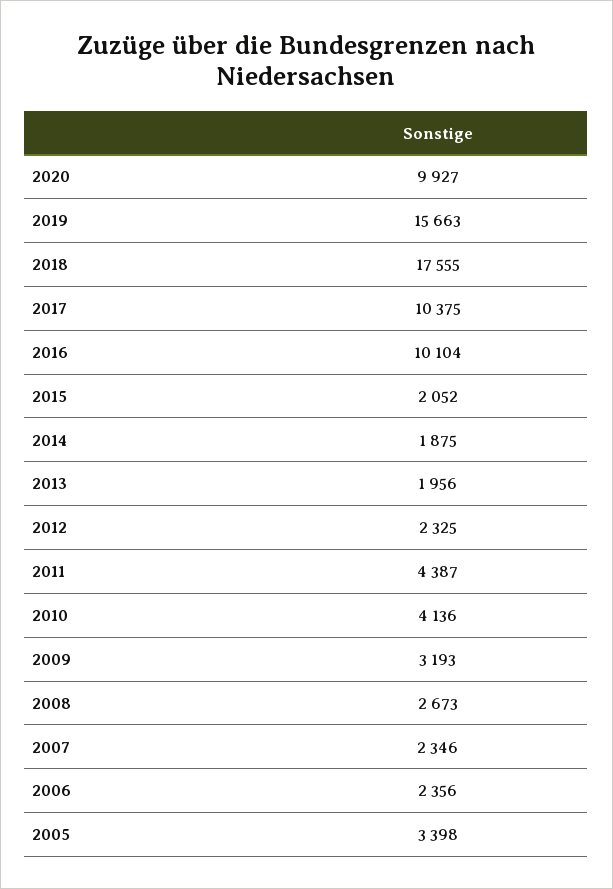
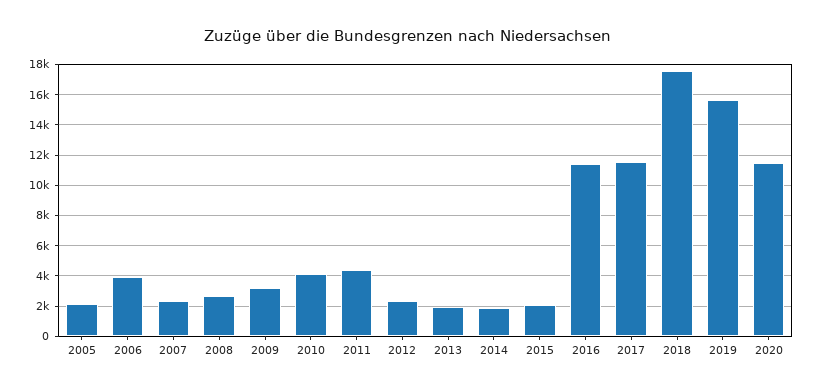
  {
-   "2020": 9927,
+   "2020": 11500,
    "2019": 15663,
    "2018": 17555,
-   "2017": 10375,
+   "2017": 11500,
-   "2016": 10104,
+   "2016": 11500,
    "2015": 2052,
    "2014": 1875,
    "2013": 1956,
    "2012": 2325,
    "2011": 4387,
    "2010": 4136,
    "2009": 3193,
    "2008": 2673,
    "2007": 2346,
-   "2006": 2356,
+   "2006": 4000,
-   "2005": 3398
+   "2005": 2000
  }

